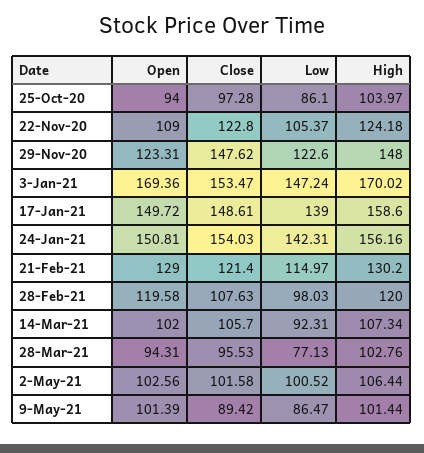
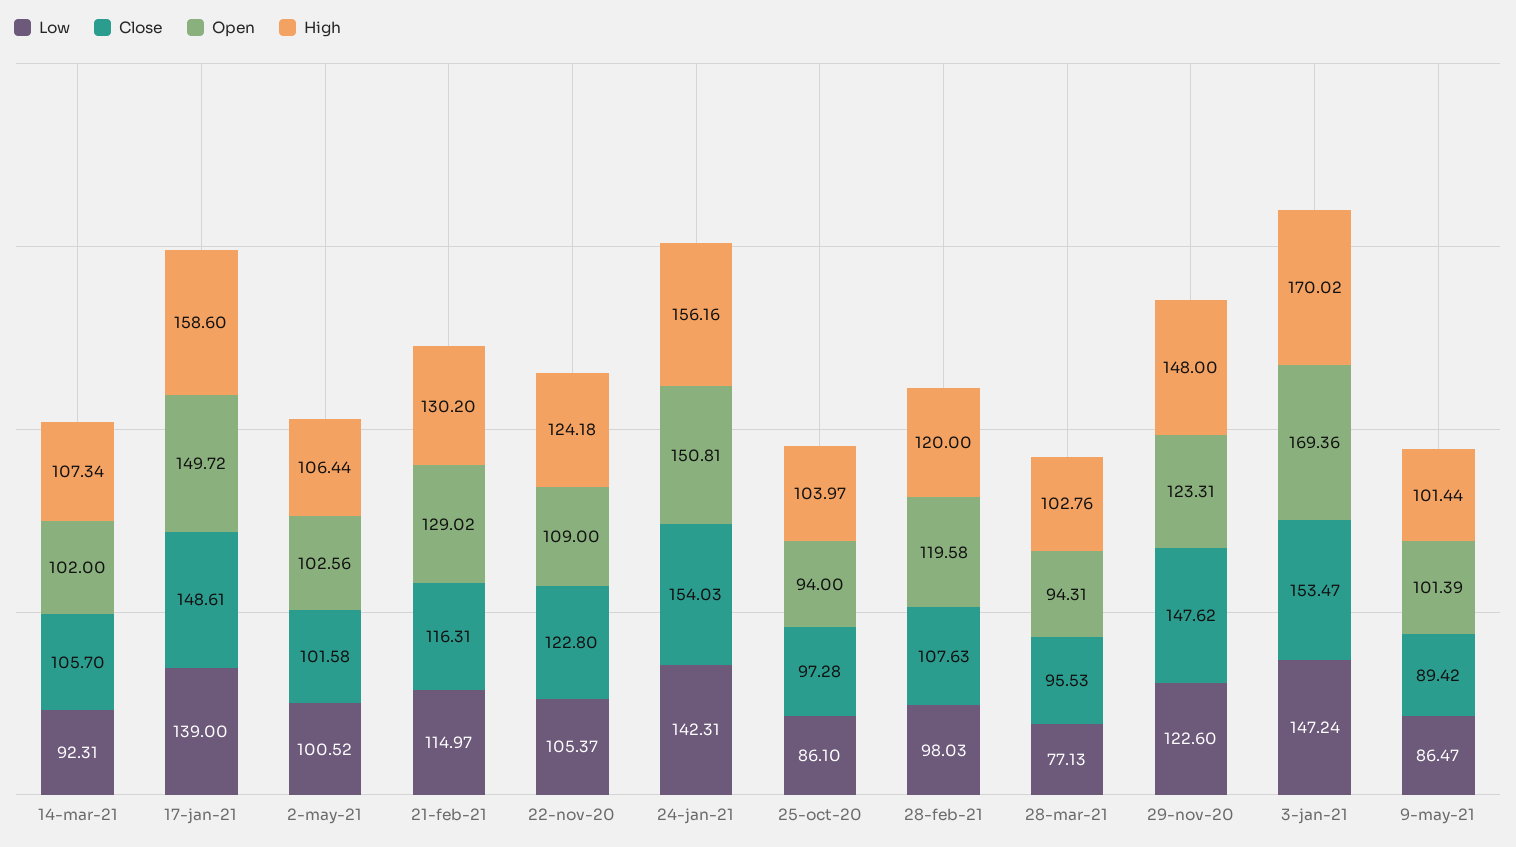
  {
    "Open": {
      "25-Oct-20": 94,
      "22-Nov-20": 109,
      "29-Nov-20": 123.31,
      "3-Jan-21": 169.36,
      "17-Jan-21": 149.72,
      "24-Jan-21": 150.81,
-     "21-Feb-21": 129,
+     "21-Feb-21": 129.02,
      "28-Feb-21": 119.58,
      "14-Mar-21": 102,
      "28-Mar-21": 94.31,
      "2-May-21": 102.56,
      "9-May-21": 101.39
    },
    "Close": {
      "25-Oct-20": 97.28,
      "22-Nov-20": 122.8,
      "29-Nov-20": 147.62,
      "3-Jan-21": 153.47,
      "17-Jan-21": 148.61,
      "24-Jan-21": 154.03,
-     "21-Feb-21": 121.4,
+     "21-Feb-21": 116.31,
      "28-Feb-21": 107.63,
      "14-Mar-21": 105.7,
      "28-Mar-21": 95.53,
      "2-May-21": 101.58,
      "9-May-21": 89.42
    },
    "Low": {
      "25-Oct-20": 86.1,
      "22-Nov-20": 105.37,
      "29-Nov-20": 122.6,
      "3-Jan-21": 147.24,
      "17-Jan-21": 139,
      "24-Jan-21": 142.31,
      "21-Feb-21": 114.97,
      "28-Feb-21": 98.03,
      "14-Mar-21": 92.31,
      "28-Mar-21": 77.13,
      "2-May-21": 100.52,
      "9-May-21": 86.47
    },
    "High": {
      "25-Oct-20": 103.97,
      "22-Nov-20": 124.18,
      "29-Nov-20": 148,
      "3-Jan-21": 170.02,
      "17-Jan-21": 158.6,
      "24-Jan-21": 156.16,
      "21-Feb-21": 130.2,
      "28-Feb-21": 120,
      "14-Mar-21": 107.34,
      "28-Mar-21": 102.76,
      "2-May-21": 106.44,
      "9-May-21": 101.44
    }
  }

